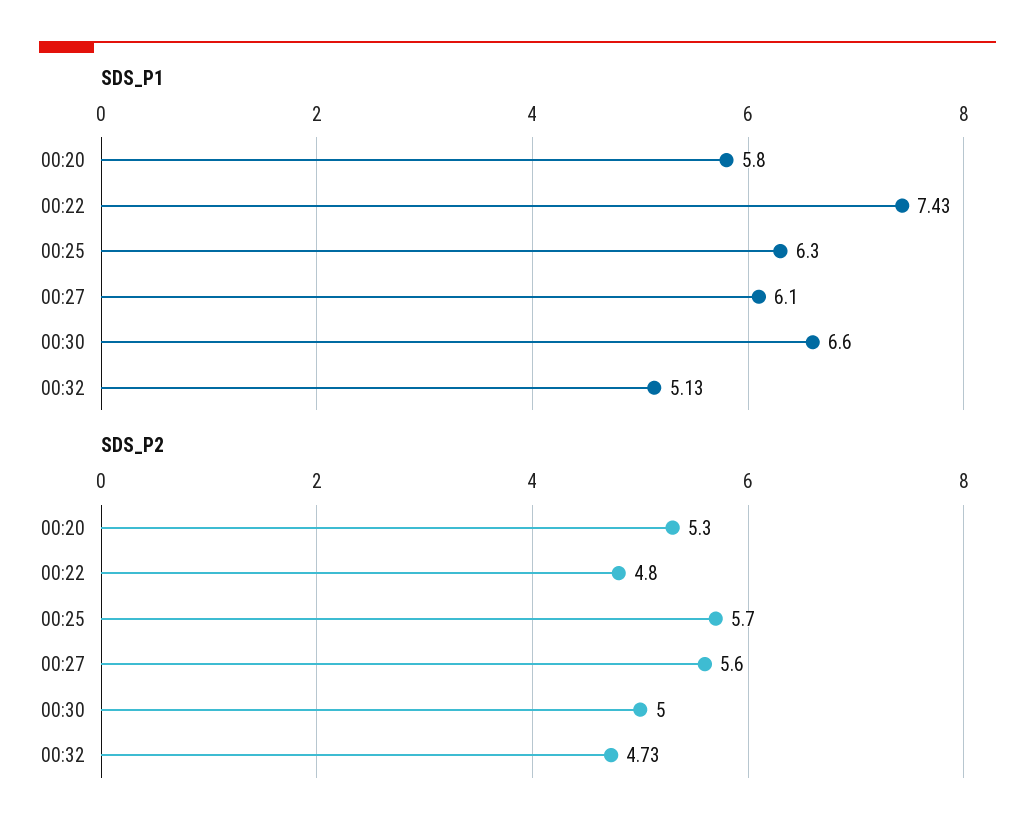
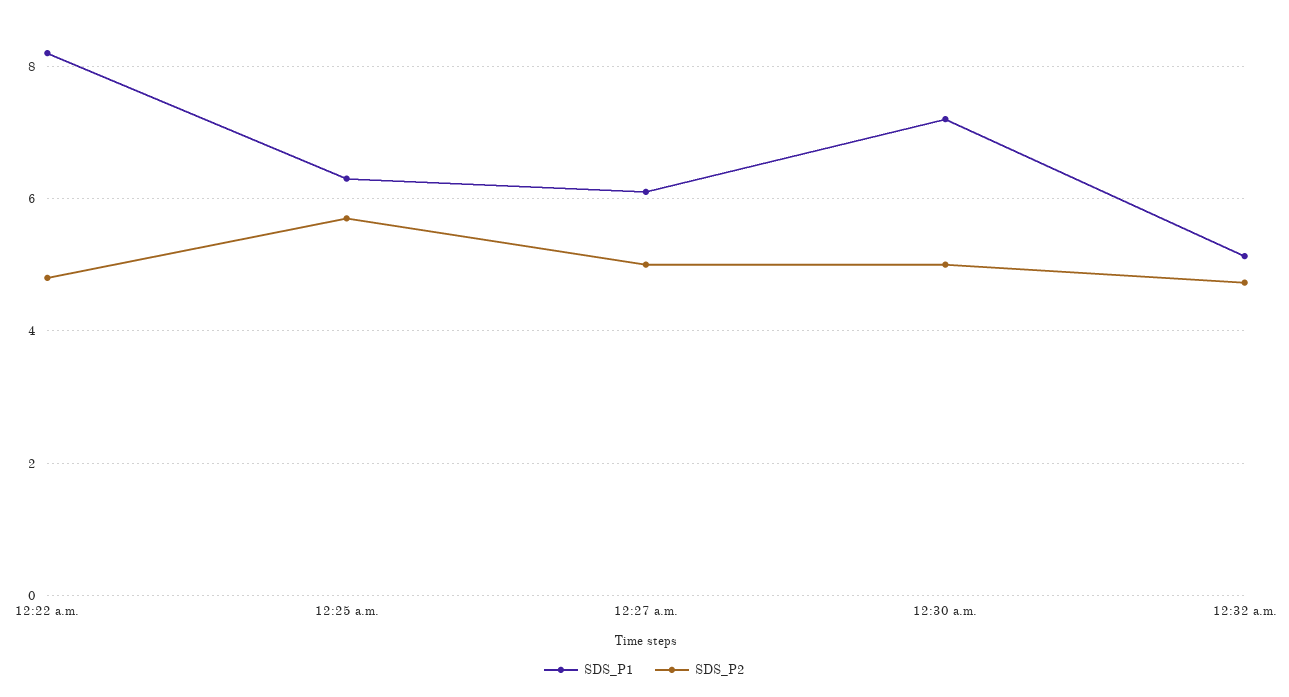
  {
    "SDS_P1": {
-     "00:20": 5.8,
-     "00:22": 7.43,
+     "00:22": 8.2,
      "00:25": 6.3,
      "00:27": 6.1,
-     "00:30": 6.6,
+     "00:30": 7.2,
      "00:32": 5.13
    },
    "SDS_P2": {
-     "00:20": 5.3,
      "00:22": 4.8,
      "00:25": 5.7,
-     "00:27": 5.6,
+     "00:27": 5,
      "00:30": 5,
      "00:32": 4.73
    }
  }

